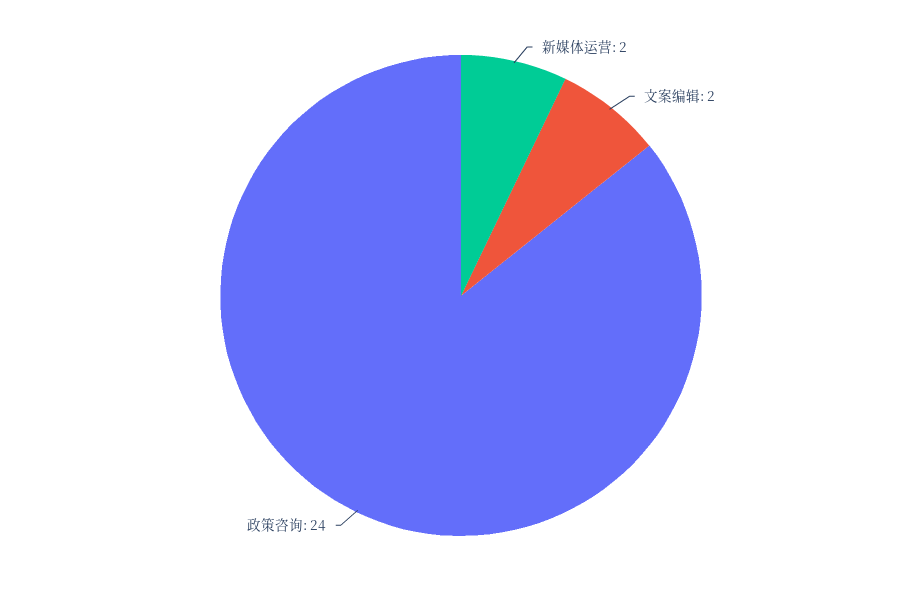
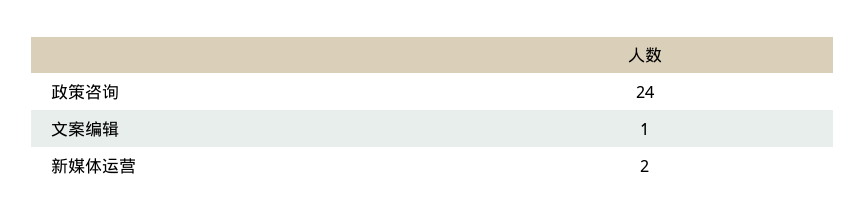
  {
    "新媒体运营": 2,
-   "文案编辑": 2,
+   "文案编辑": 1,
    "政策咨询": 24
  }

